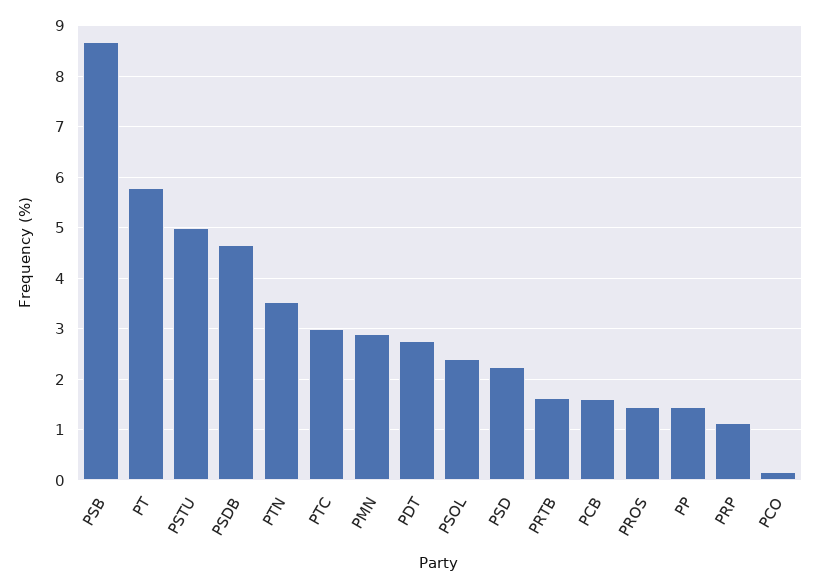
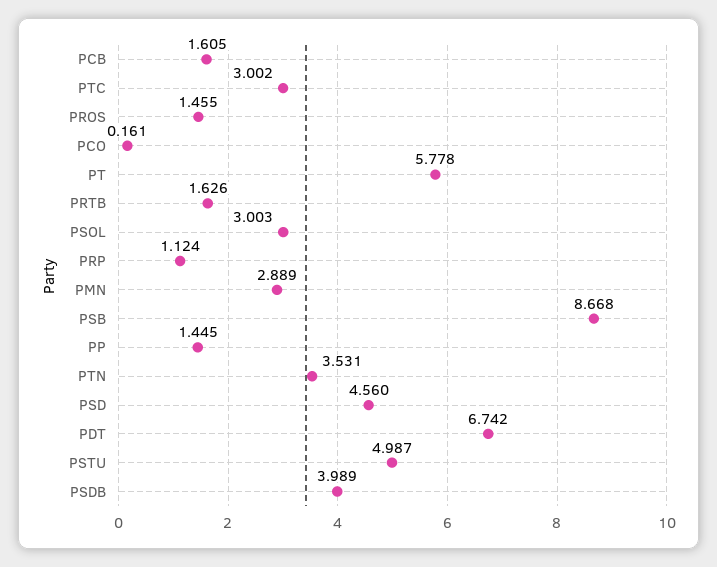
  {
    "PSB": 8.668,
    "PT": 5.778,
    "PSTU": 4.987,
-   "PSDB": 4.6,
+   "PSDB": 3.989,
    "PTN": 3.531,
    "PTC": 3.002,
    "PMN": 2.889,
-   "PDT": 2.8,
+   "PDT": 6.742,
-   "PSOL": 2.4,
+   "PSOL": 3.003,
-   "PSD": 2.2,
+   "PSD": 4.56,
    "PRTB": 1.626,
    "PCB": 1.605,
    "PROS": 1.455,
    "PP": 1.445,
    "PRP": 1.124,
    "PCO": 0.161
  }

